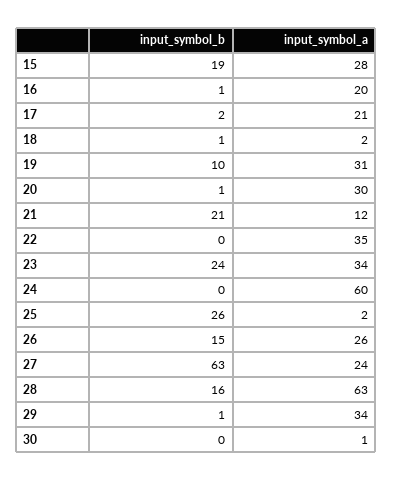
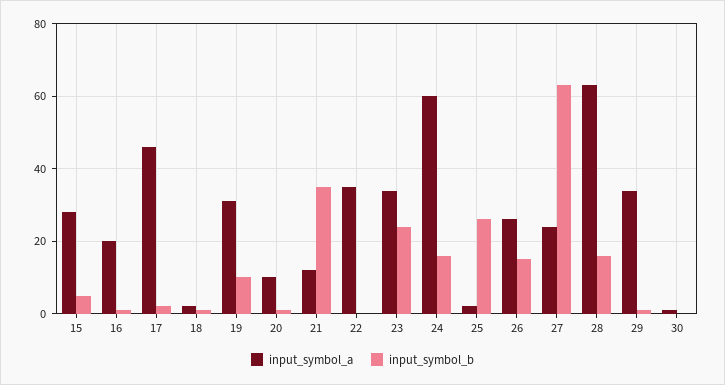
  {
    "input_symbol_b": {
-     "15": 19,
+     "15": 5,
      "16": 1,
      "17": 2,
      "18": 1,
      "19": 10,
      "20": 1,
-     "21": 21,
+     "21": 35,
      "22": 0,
      "23": 24,
-     "24": 0,
+     "24": 15,
      "25": 26,
      "26": 15,
      "27": 63,
      "28": 16,
      "29": 1,
      "30": 0
    },
    "input_symbol_a": {
      "15": 28,
      "16": 20,
-     "17": 21,
+     "17": 45,
      "18": 2,
      "19": 31,
-     "20": 30,
+     "20": 10,
      "21": 12,
      "22": 35,
      "23": 34,
      "24": 60,
      "25": 2,
      "26": 26,
      "27": 24,
      "28": 63,
      "29": 34,
      "30": 1
    }
  }

